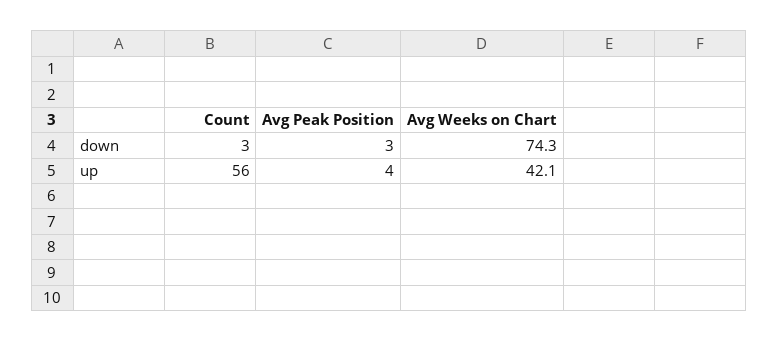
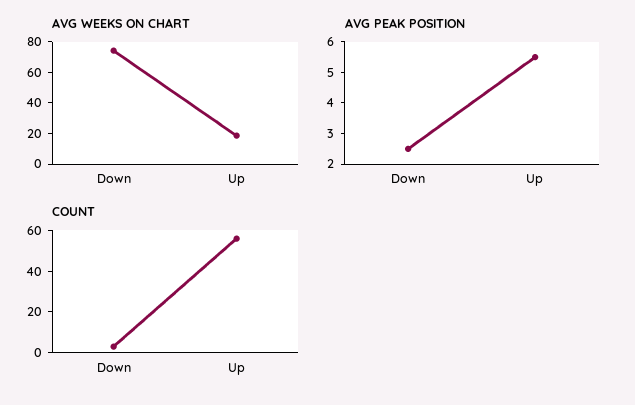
  {
    "Count": {
      "down": 3,
      "up": 56
    },
    "Avg Peak Position": {
-     "down": 3,
+     "down": 2.5,
-     "up": 4
+     "up": 5.5
    },
    "Avg Weeks on Chart": {
      "down": 74.3,
-     "up": 42.1
+     "up": 20
    }
  }

